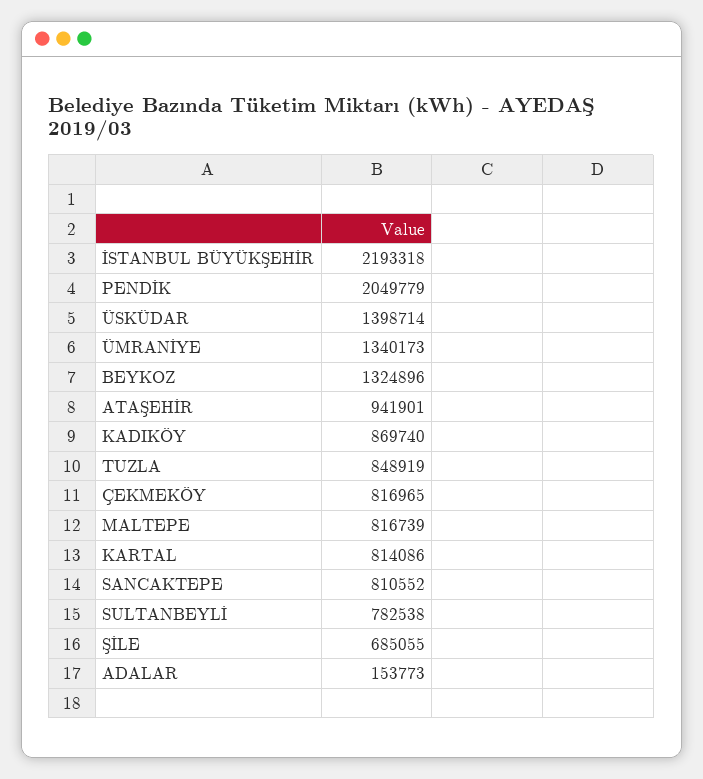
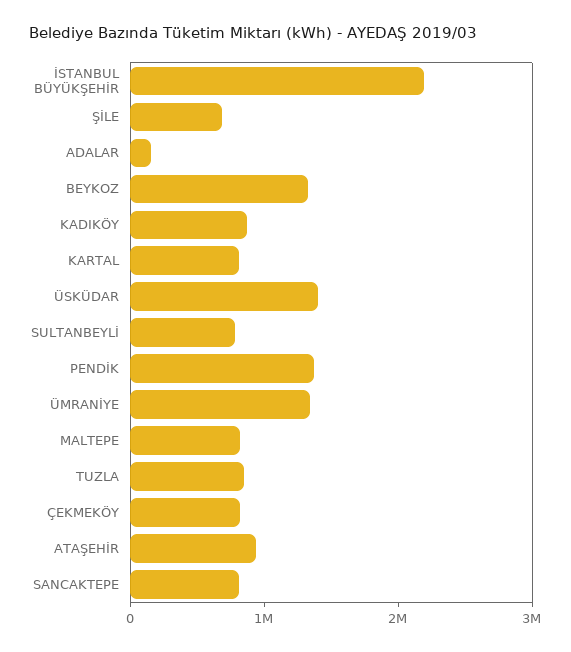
  {
    "İSTANBUL BÜYÜKŞEHİR": 2193318,
-   "PENDİK": 2049779,
+   "PENDİK": 1400000,
    "ÜSKÜDAR": 1398714,
    "ÜMRANİYE": 1340173,
    "BEYKOZ": 1324896,
    "ATAŞEHİR": 941901,
    "KADIKÖY": 869740,
    "TUZLA": 848919,
    "ÇEKMEKÖY": 816965,
    "MALTEPE": 816739,
    "KARTAL": 814086,
    "SANCAKTEPE": 810552,
    "SULTANBEYLİ": 782538,
    "ŞİLE": 685055,
    "ADALAR": 153773
  }

